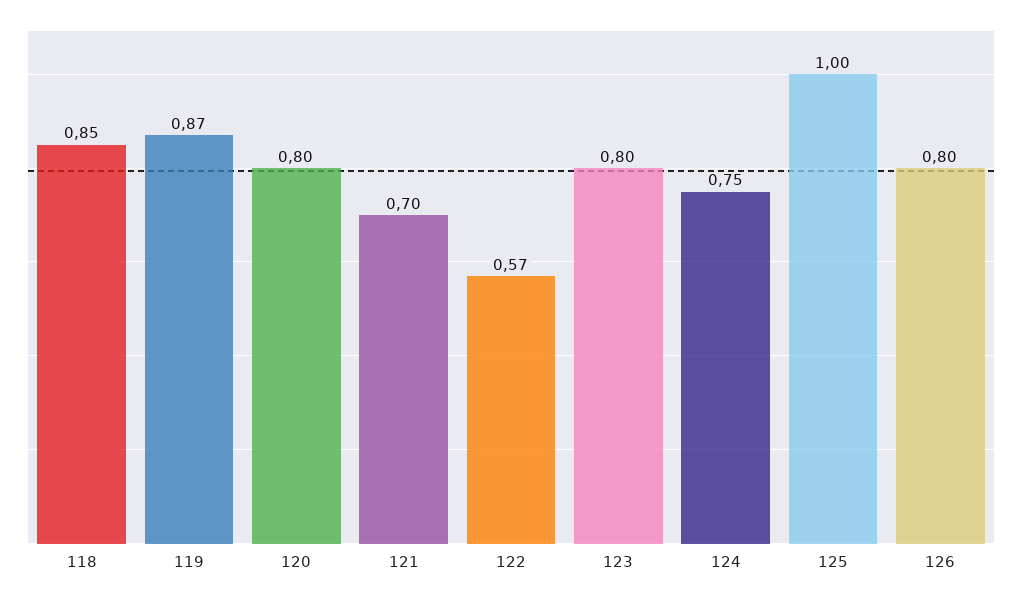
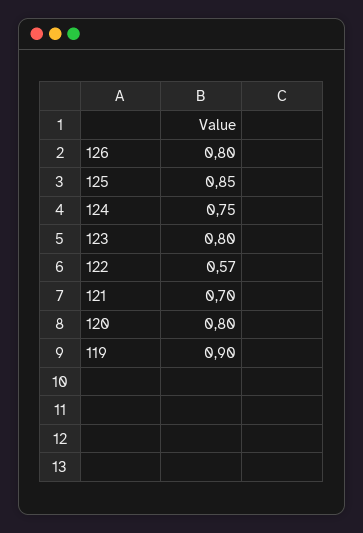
  {
-   "118": 0.85,
-   "119": 0.87,
+   "119": 0.9,
    "120": 0.8,
    "121": 0.7,
    "122": 0.57,
    "123": 0.8,
    "124": 0.75,
-   "125": 1,
+   "125": 0.85,
    "126": 0.8
  }

